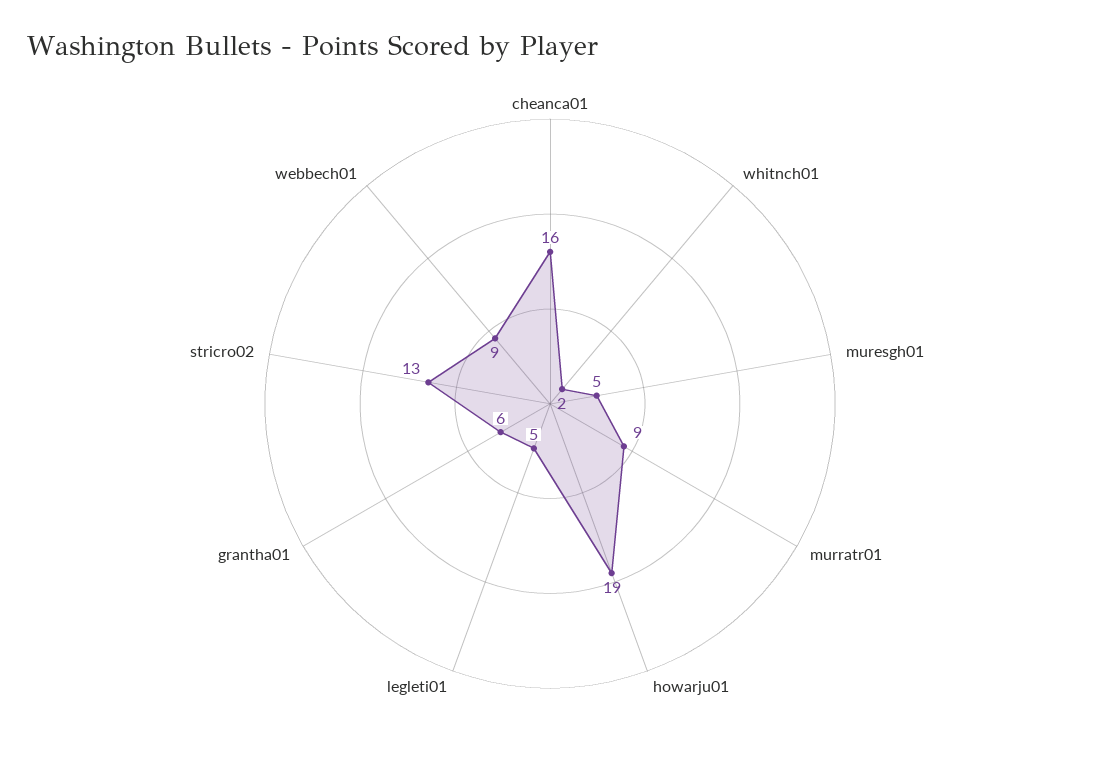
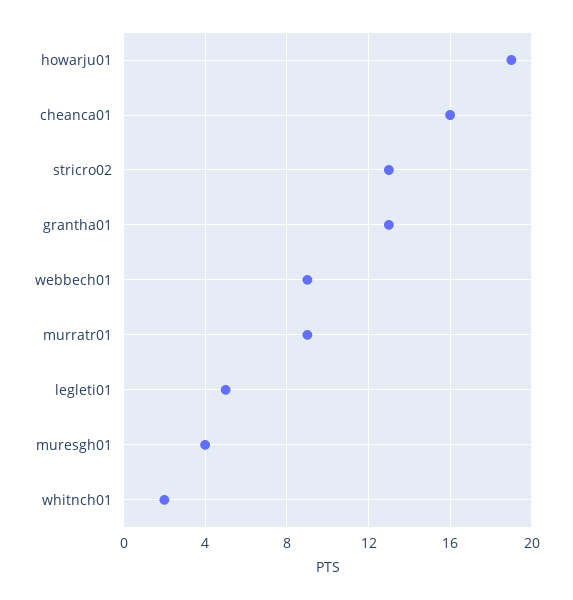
  {
    "cheanca01": 16,
    "whitnch01": 2,
-   "muresgh01": 5,
+   "muresgh01": 4,
    "murratr01": 9,
    "howarju01": 19,
    "legleti01": 5,
-   "grantha01": 6,
+   "grantha01": 13,
    "stricro02": 13,
    "webbech01": 9
  }

